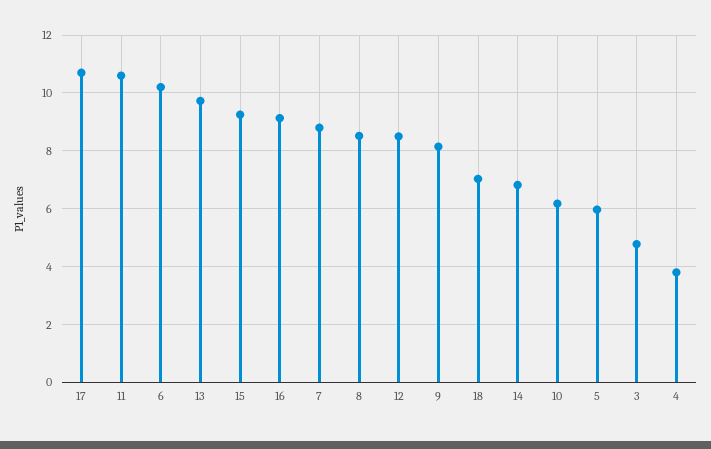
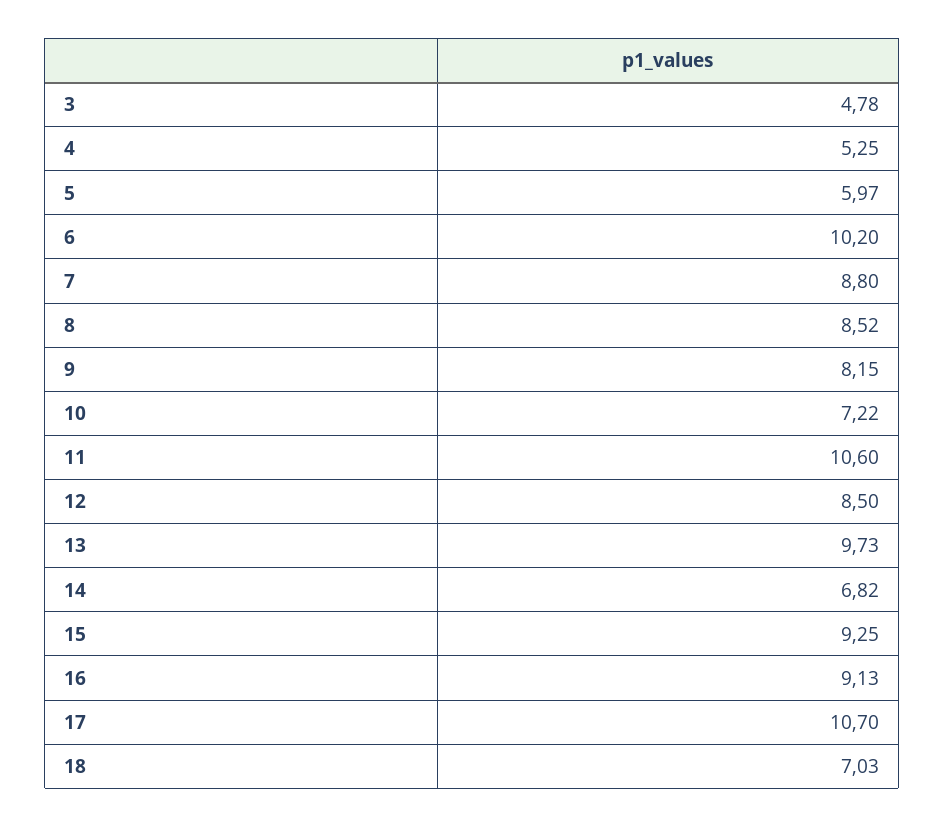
  {
    "17": 10.7,
    "11": 10.6,
    "6": 10.2,
    "13": 9.73,
    "15": 9.25,
    "16": 9.13,
    "7": 8.8,
    "8": 8.52,
    "12": 8.5,
    "9": 8.15,
    "18": 7.03,
    "14": 6.82,
-   "10": 6.25,
+   "10": 7.22,
    "5": 5.97,
    "3": 4.78,
-   "4": 3.75
+   "4": 5.25
  }

